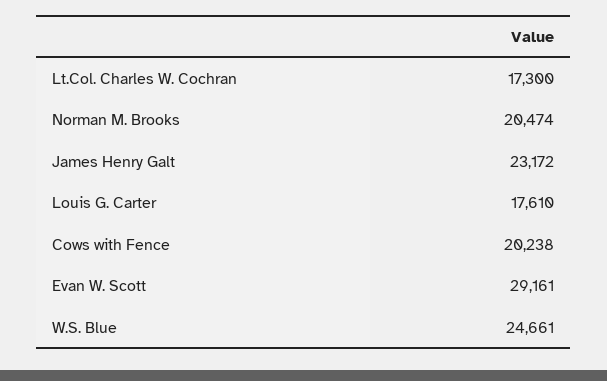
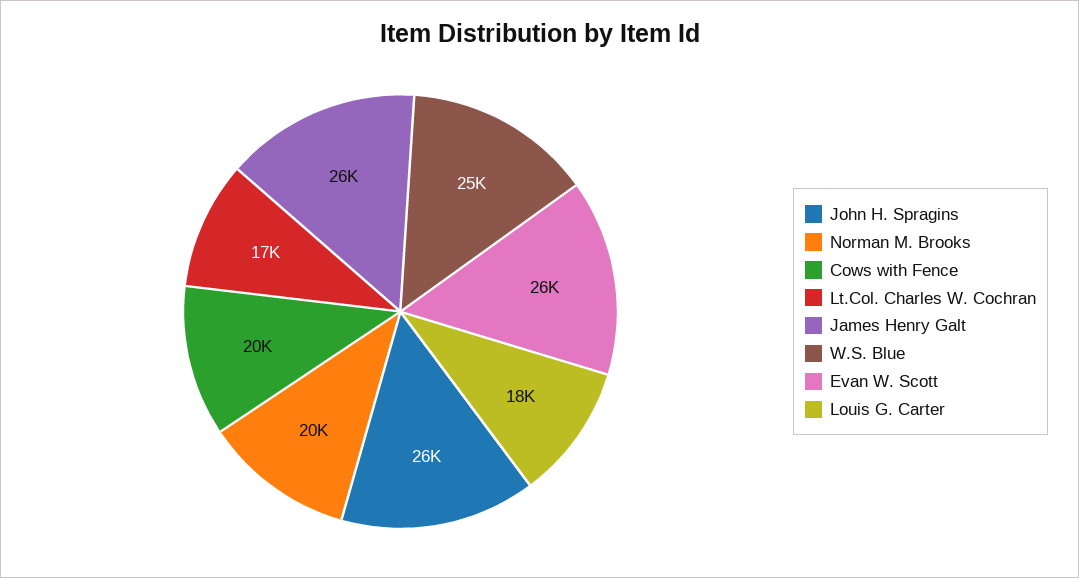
  {
    "Lt.Col. Charles W. Cochran": 17300,
    "Norman M. Brooks": 20474,
-   "James Henry Galt": 23172,
+   "James Henry Galt": 26000,
    "Louis G. Carter": 17610,
    "Cows with Fence": 20238,
-   "Evan W. Scott": 29161,
+   "Evan W. Scott": 26000,
-   "W.S. Blue": 24661
+   "W.S. Blue": 24661,
+   "John H. Spragins": 26000
  }

